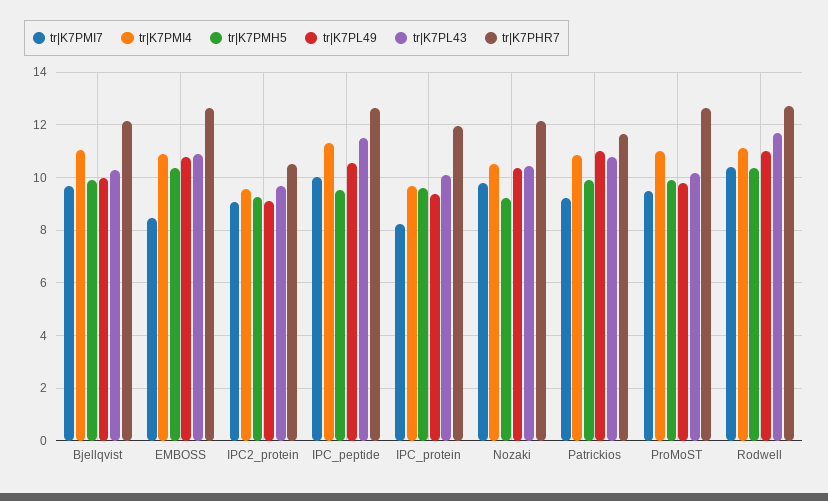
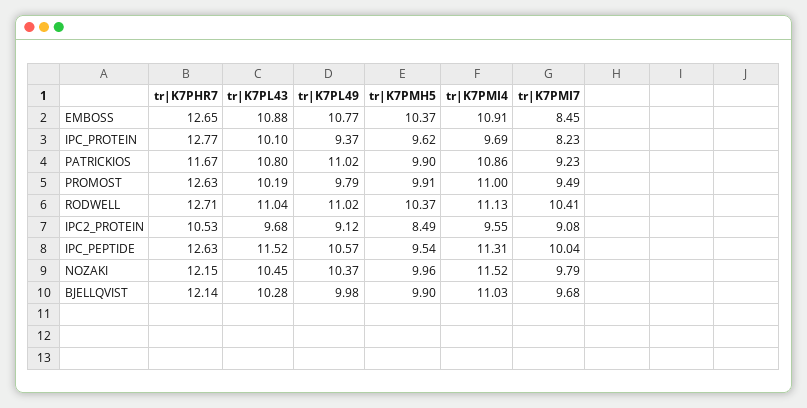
  {
    "tr|K7PMI7": {
      "Bjellqvist": 9.68,
      "EMBOSS": 8.45,
      "IPC2_protein": 9.08,
      "IPC_peptide": 10.04,
      "IPC_protein": 8.23,
      "Nozaki": 9.79,
      "Patrickios": 9.23,
      "ProMoST": 9.49,
      "Rodwell": 10.41
    },
    "tr|K7PMI4": {
      "Bjellqvist": 11.03,
      "EMBOSS": 10.91,
      "IPC2_protein": 9.55,
      "IPC_peptide": 11.31,
      "IPC_protein": 9.69,
-     "Nozaki": 10.5,
+     "Nozaki": 11.52,
      "Patrickios": 10.86,
      "ProMoST": 11,
      "Rodwell": 11.13
    },
    "tr|K7PMH5": {
      "Bjellqvist": 9.9,
      "EMBOSS": 10.37,
-     "IPC2_protein": 9.25,
+     "IPC2_protein": 8.49,
      "IPC_peptide": 9.54,
      "IPC_protein": 9.62,
-     "Nozaki": 9.25,
+     "Nozaki": 9.96,
      "Patrickios": 9.9,
      "ProMoST": 9.91,
      "Rodwell": 10.37
    },
    "tr|K7PL49": {
      "Bjellqvist": 9.98,
      "EMBOSS": 10.77,
      "IPC2_protein": 9.12,
      "IPC_peptide": 10.57,
      "IPC_protein": 9.37,
      "Nozaki": 10.37,
      "Patrickios": 11.02,
      "ProMoST": 9.79,
      "Rodwell": 11.02
    },
    "tr|K7PL43": {
      "Bjellqvist": 10.28,
      "EMBOSS": 10.88,
      "IPC2_protein": 9.68,
      "IPC_peptide": 11.52,
      "IPC_protein": 10.1,
      "Nozaki": 10.45,
      "Patrickios": 10.8,
      "ProMoST": 10.19,
-     "Rodwell": 11.75
+     "Rodwell": 11.04
    },
    "tr|K7PHR7": {
      "Bjellqvist": 12.14,
      "EMBOSS": 12.65,
      "IPC2_protein": 10.53,
      "IPC_peptide": 12.63,
-     "IPC_protein": 12,
+     "IPC_protein": 12.77,
      "Nozaki": 12.15,
      "Patrickios": 11.67,
      "ProMoST": 12.63,
      "Rodwell": 12.71
    }
  }

